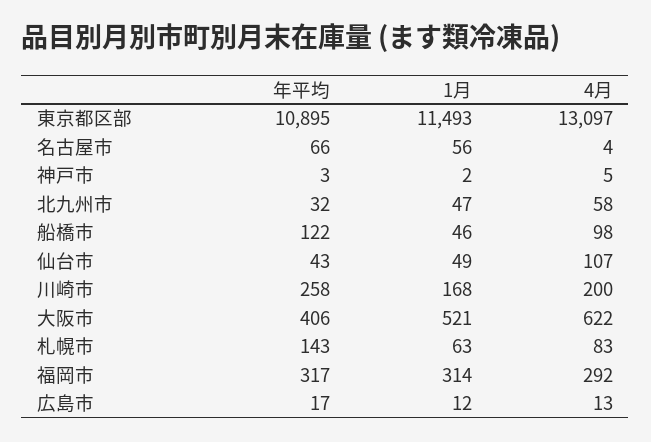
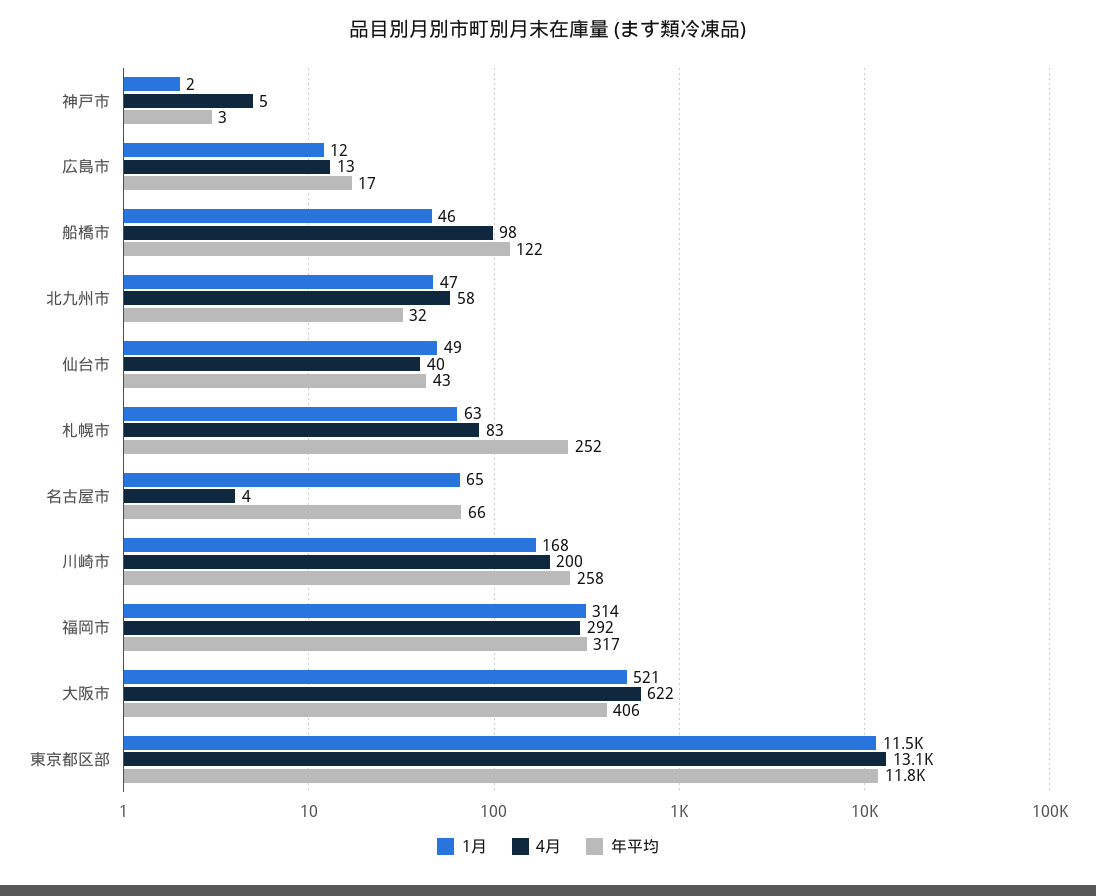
  {
    "年平均": {
-     "東京都区部": 10895,
+     "東京都区部": 11800,
      "名古屋市": 66,
      "神戸市": 3,
      "北九州市": 32,
      "船橋市": 122,
      "仙台市": 43,
      "川崎市": 258,
      "大阪市": 406,
-     "札幌市": 143,
+     "札幌市": 252,
      "福岡市": 317,
      "広島市": 17
    },
    "1月": {
      "東京都区部": 11493,
-     "名古屋市": 56,
+     "名古屋市": 65,
      "神戸市": 2,
      "北九州市": 47,
      "船橋市": 46,
      "仙台市": 49,
      "川崎市": 168,
      "大阪市": 521,
      "札幌市": 63,
      "福岡市": 314,
      "広島市": 12
    },
    "4月": {
      "東京都区部": 13097,
      "名古屋市": 4,
      "神戸市": 5,
      "北九州市": 58,
      "船橋市": 98,
-     "仙台市": 107,
+     "仙台市": 40,
      "川崎市": 200,
      "大阪市": 622,
      "札幌市": 83,
      "福岡市": 292,
      "広島市": 13
    }
  }

